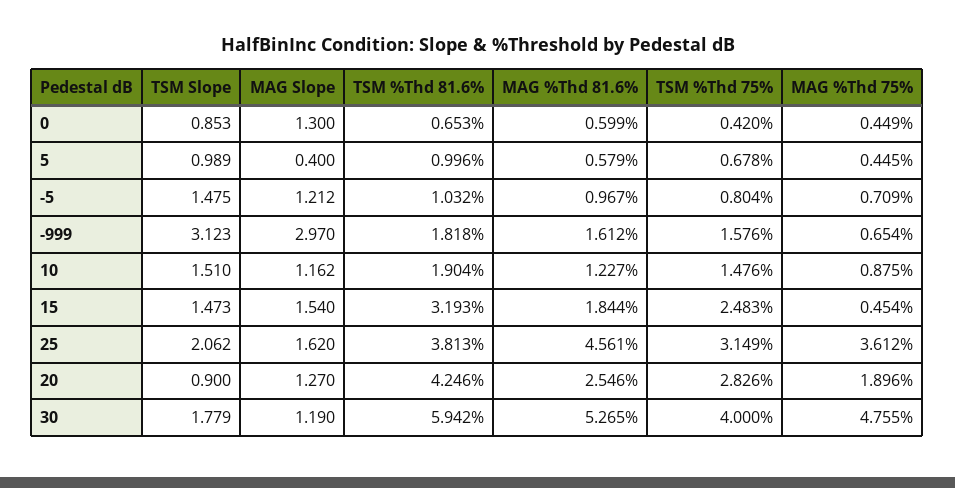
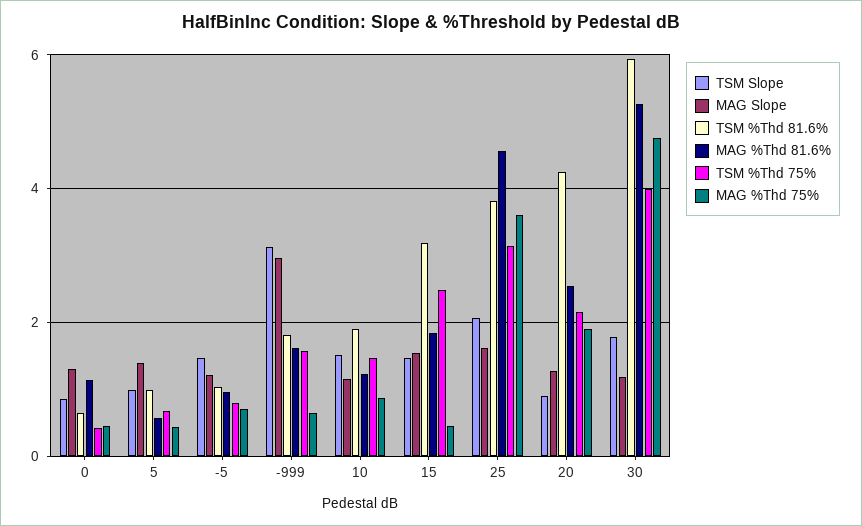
  {
    "TSM Slope": {
      "0": 0.853,
      "5": 0.989,
      "-5": 1.475,
      "-999": 3.123,
      "10": 1.51,
      "15": 1.473,
      "25": 2.062,
      "20": 0.9,
      "30": 1.779
    },
    "MAG Slope": {
      "0": 1.3,
-     "5": 0.4,
+     "5": 1.4,
      "-5": 1.212,
      "-999": 2.97,
      "10": 1.162,
      "15": 1.54,
      "25": 1.62,
      "20": 1.27,
      "30": 1.19
    },
    "TSM %Thd 81.6%": {
      "0": 0.653,
      "5": 0.996,
      "-5": 1.032,
      "-999": 1.818,
      "10": 1.904,
      "15": 3.193,
      "25": 3.813,
      "20": 4.246,
      "30": 5.942
    },
    "MAG %Thd 81.6%": {
-     "0": 0.599,
+     "0": 1.2,
      "5": 0.579,
      "-5": 0.967,
      "-999": 1.612,
      "10": 1.227,
      "15": 1.844,
      "25": 4.561,
      "20": 2.546,
      "30": 5.265
    },
    "TSM %Thd 75%": {
      "0": 0.42,
      "5": 0.678,
      "-5": 0.804,
      "-999": 1.576,
      "10": 1.476,
      "15": 2.483,
      "25": 3.149,
-     "20": 2.826,
+     "20": 2.2,
      "30": 4
    },
    "MAG %Thd 75%": {
      "0": 0.449,
      "5": 0.445,
      "-5": 0.709,
      "-999": 0.654,
      "10": 0.875,
      "15": 0.454,
      "25": 3.612,
      "20": 1.896,
      "30": 4.755
    }
  }

